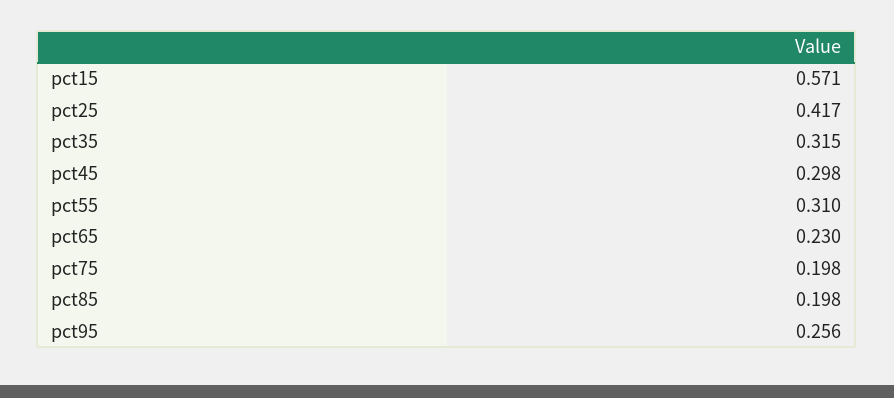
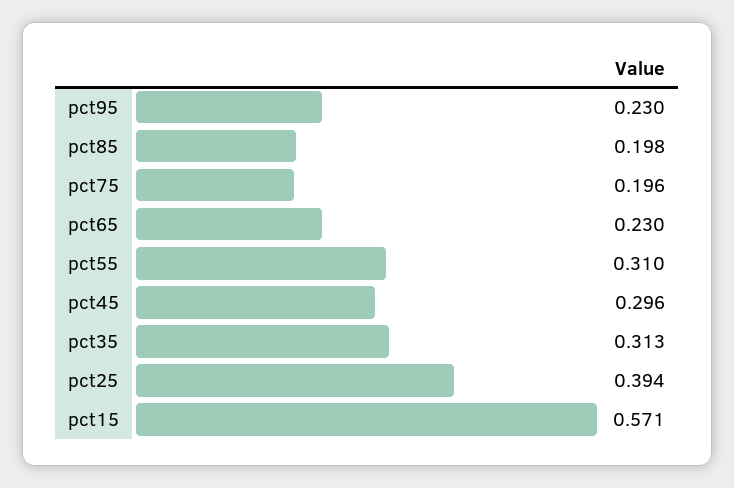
  {
    "pct15": 0.571,
-   "pct25": 0.417,
+   "pct25": 0.394,
-   "pct35": 0.315,
+   "pct35": 0.313,
-   "pct45": 0.298,
+   "pct45": 0.296,
    "pct55": 0.31,
    "pct65": 0.23,
-   "pct75": 0.198,
+   "pct75": 0.196,
    "pct85": 0.198,
-   "pct95": 0.256
+   "pct95": 0.23
  }

